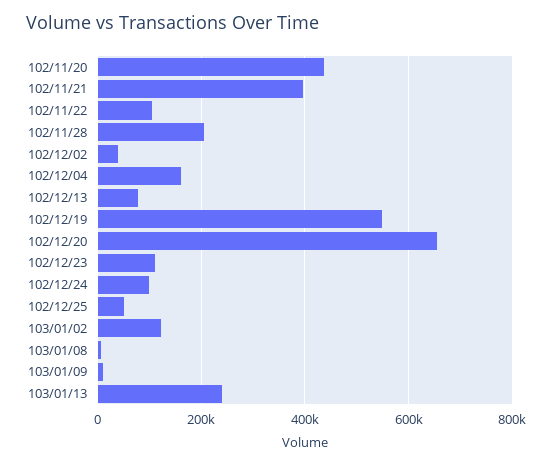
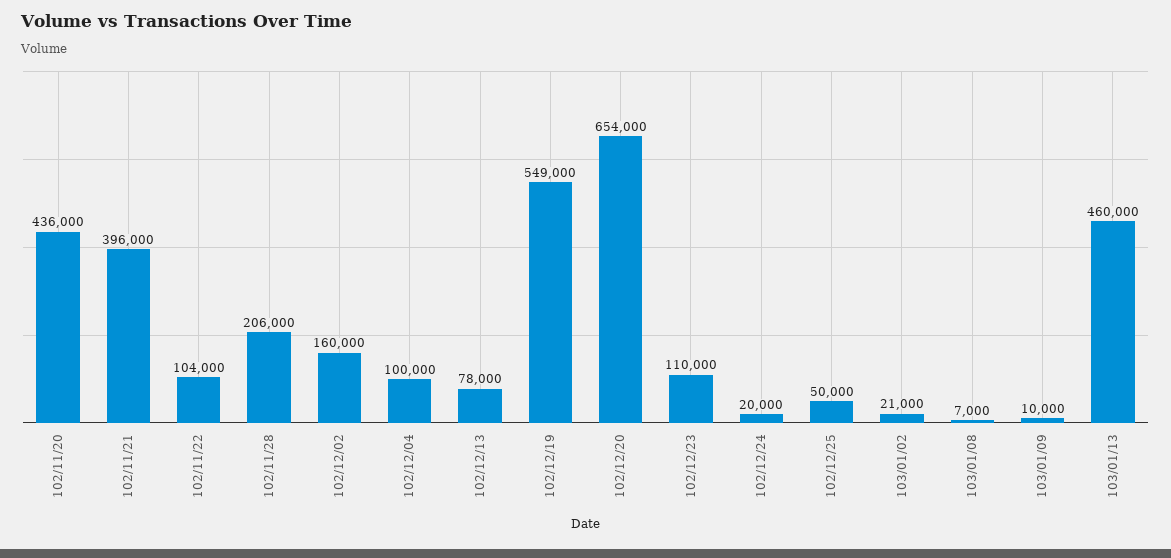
  {
    "102/11/20": 436000,
    "102/11/21": 396000,
    "102/11/22": 104000,
    "102/11/28": 206000,
-   "102/12/02": 40000,
+   "102/12/02": 160000,
-   "102/12/04": 160000,
+   "102/12/04": 100000,
    "102/12/13": 78000,
    "102/12/19": 549000,
    "102/12/20": 654000,
    "102/12/23": 110000,
-   "102/12/24": 100000,
+   "102/12/24": 20000,
    "102/12/25": 50000,
-   "103/01/02": 120000,
+   "103/01/02": 21000,
    "103/01/08": 7000,
    "103/01/09": 10000,
-   "103/01/13": 240000
+   "103/01/13": 460000
  }

